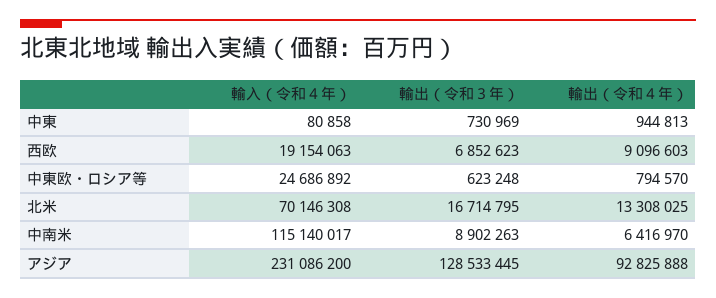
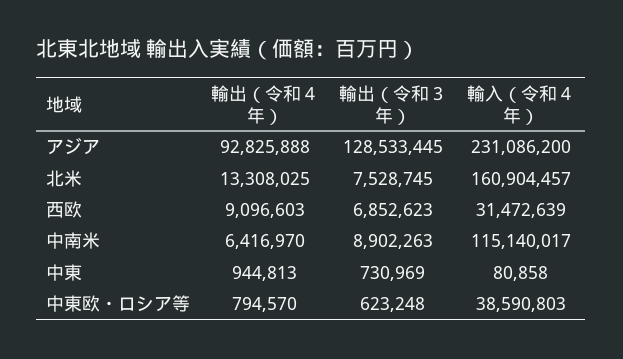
  {
    "輸入（令和４年）": {
      "中東": 80858,
-     "西欧": 19154063,
+     "西欧": 31472639,
-     "中東欧・ロシア等": 24686892,
+     "中東欧・ロシア等": 38590803,
-     "北米": 70146308,
+     "北米": 160904457,
      "中南米": 115140017,
      "アジア": 231086200
    },
    "輸出（令和３年）": {
      "中東": 730969,
      "西欧": 6852623,
      "中東欧・ロシア等": 623248,
-     "北米": 16714795,
+     "北米": 7528745,
      "中南米": 8902263,
      "アジア": 128533445
    },
    "輸出（令和４年）": {
      "中東": 944813,
      "西欧": 9096603,
      "中東欧・ロシア等": 794570,
      "北米": 13308025,
      "中南米": 6416970,
      "アジア": 92825888
    }
  }

